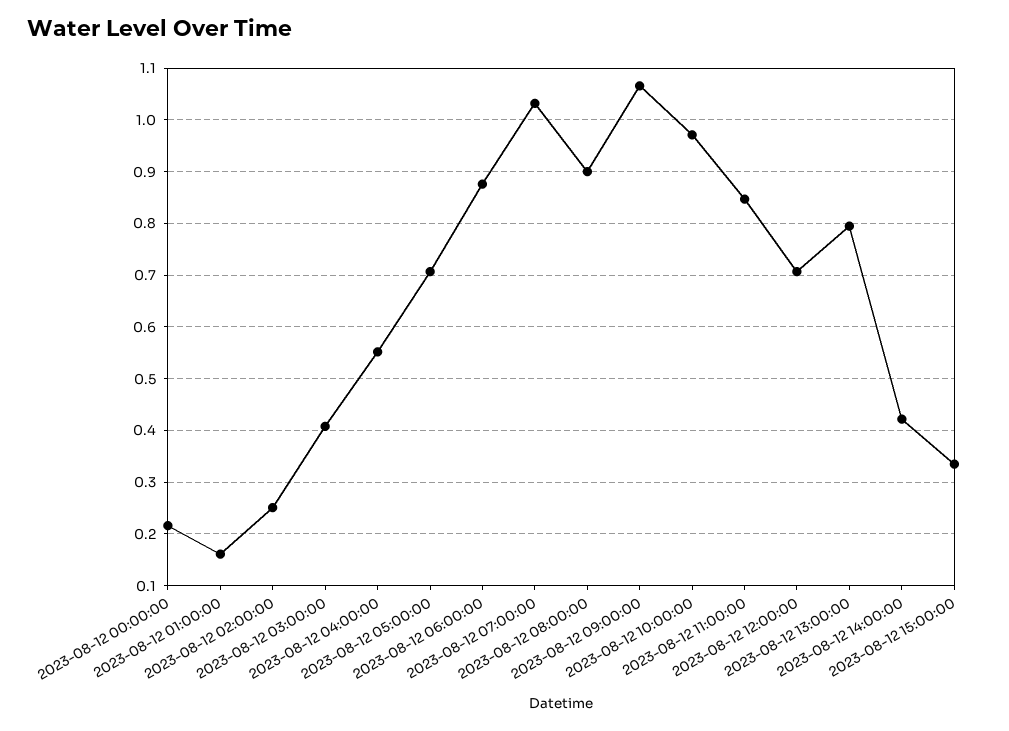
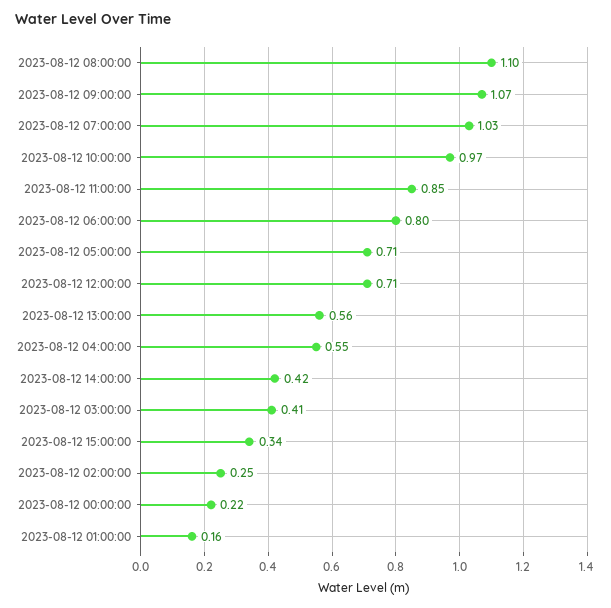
  {
    "2023-08-12 00:00:00": 0.22,
    "2023-08-12 01:00:00": 0.16,
    "2023-08-12 02:00:00": 0.25,
    "2023-08-12 03:00:00": 0.41,
    "2023-08-12 04:00:00": 0.55,
    "2023-08-12 05:00:00": 0.71,
-   "2023-08-12 06:00:00": 0.88,
+   "2023-08-12 06:00:00": 0.8,
    "2023-08-12 07:00:00": 1.03,
-   "2023-08-12 08:00:00": 0.9,
+   "2023-08-12 08:00:00": 1.1,
    "2023-08-12 09:00:00": 1.07,
    "2023-08-12 10:00:00": 0.97,
    "2023-08-12 11:00:00": 0.85,
    "2023-08-12 12:00:00": 0.71,
-   "2023-08-12 13:00:00": 0.8,
+   "2023-08-12 13:00:00": 0.56,
    "2023-08-12 14:00:00": 0.42,
    "2023-08-12 15:00:00": 0.34
  }

